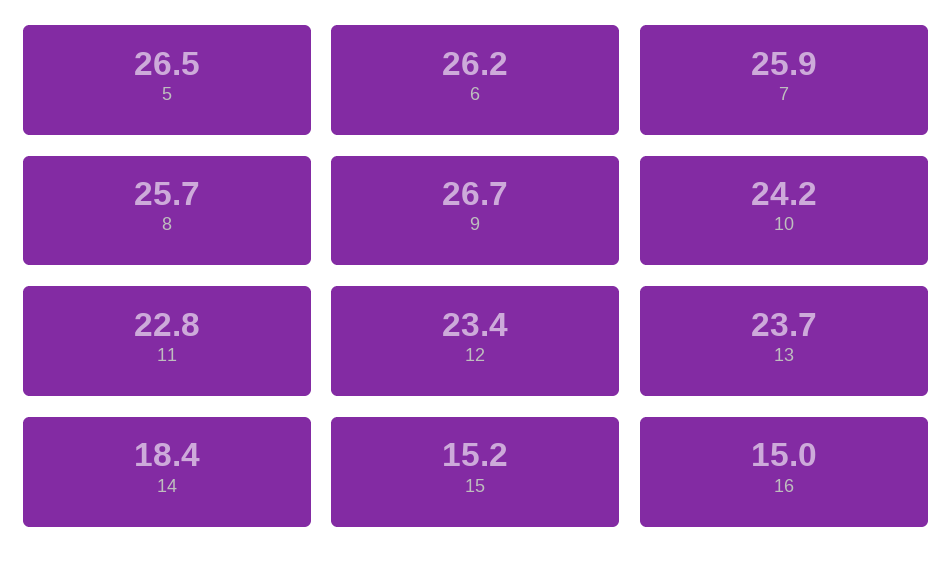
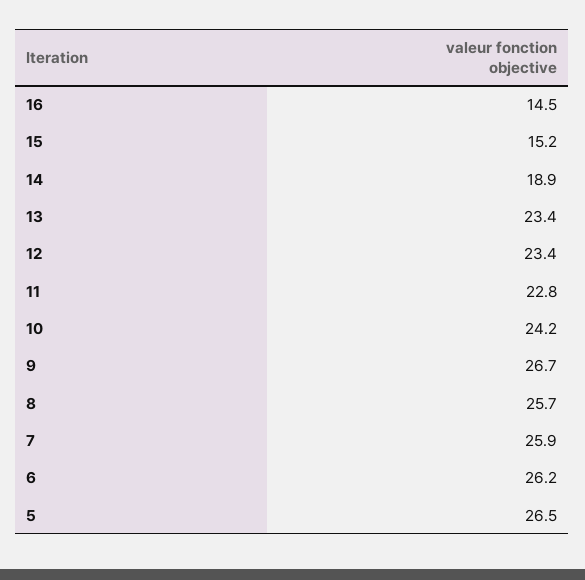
  {
    "5": 26.5,
    "6": 26.2,
    "7": 25.9,
    "8": 25.7,
    "9": 26.7,
    "10": 24.2,
    "11": 22.8,
    "12": 23.4,
-   "13": 23.7,
+   "13": 23.4,
-   "14": 18.4,
+   "14": 18.9,
    "15": 15.2,
-   "16": 15
+   "16": 14.5
  }

